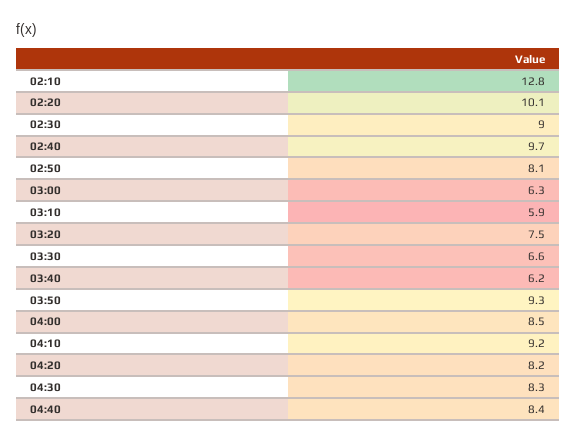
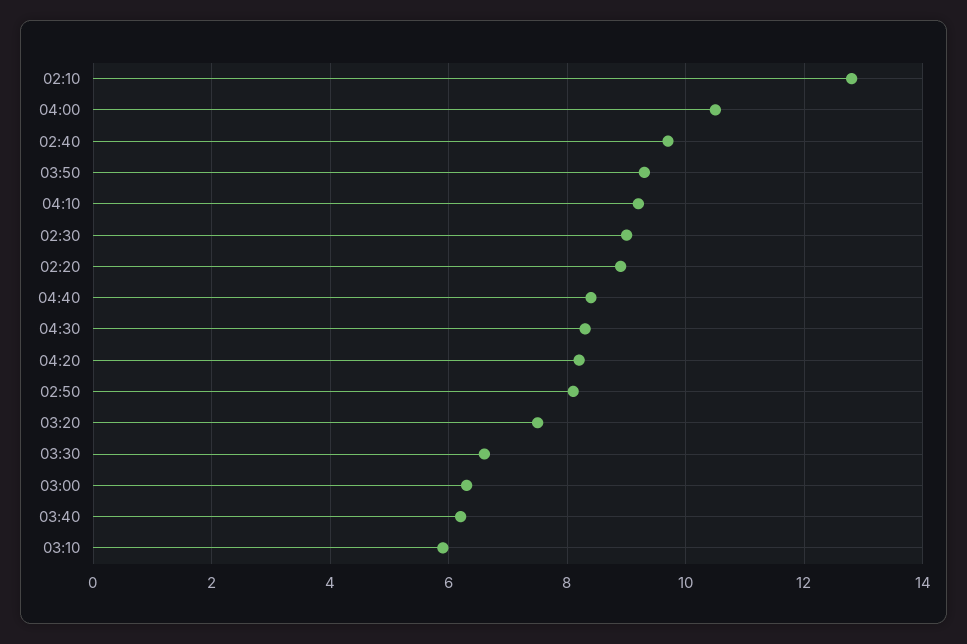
  {
    "02:10": 12.8,
-   "02:20": 10.1,
+   "02:20": 9,
    "02:30": 9,
    "02:40": 9.7,
    "02:50": 8.1,
    "03:00": 6.3,
    "03:10": 5.9,
    "03:20": 7.5,
    "03:30": 6.6,
    "03:40": 6.2,
    "03:50": 9.3,
-   "04:00": 8.5,
+   "04:00": 10.5,
    "04:10": 9.2,
    "04:20": 8.2,
    "04:30": 8.3,
    "04:40": 8.4
  }

